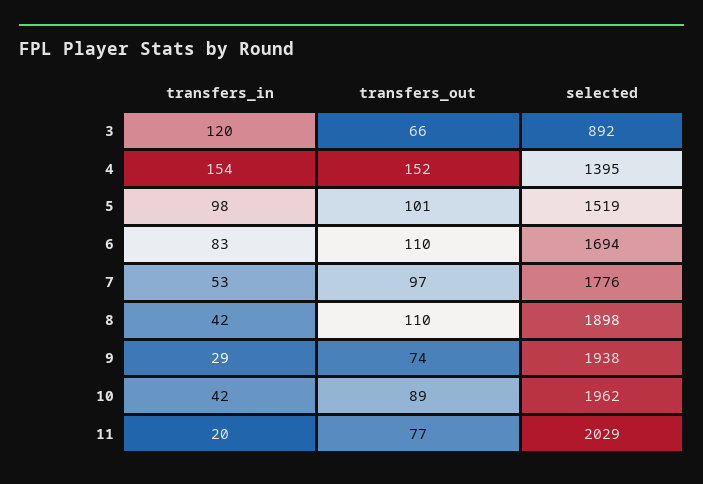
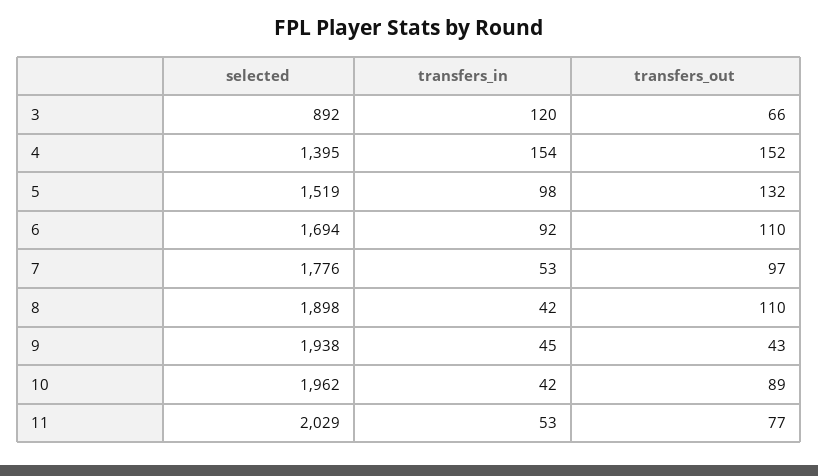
  {
    "transfers_in": {
      "3": 120,
      "4": 154,
      "5": 98,
-     "6": 83,
+     "6": 92,
      "7": 53,
      "8": 42,
-     "9": 29,
+     "9": 45,
      "10": 42,
-     "11": 20
+     "11": 53
    },
    "transfers_out": {
      "3": 66,
      "4": 152,
-     "5": 101,
+     "5": 132,
      "6": 110,
      "7": 97,
      "8": 110,
-     "9": 74,
+     "9": 43,
      "10": 89,
      "11": 77
    },
    "selected": {
      "3": 892,
      "4": 1395,
      "5": 1519,
      "6": 1694,
      "7": 1776,
      "8": 1898,
      "9": 1938,
      "10": 1962,
      "11": 2029
    }
  }

